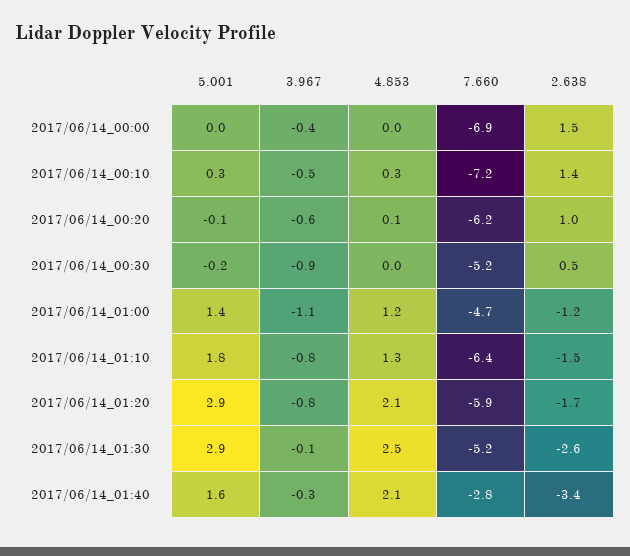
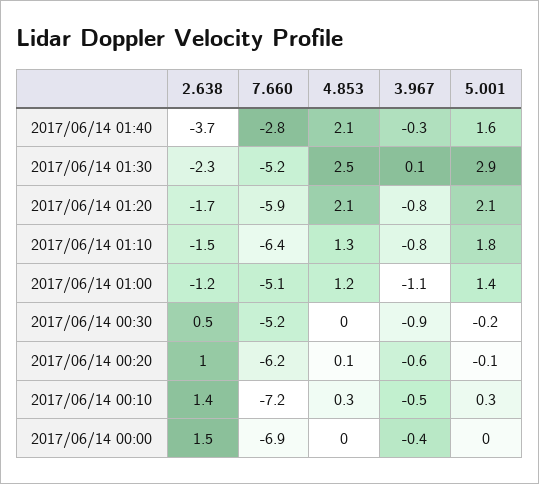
  {
    "5.001": {
      "2017/06/14_00:00": 0,
      "2017/06/14_00:10": 0.3,
      "2017/06/14_00:20": -0.1,
      "2017/06/14_00:30": -0.2,
      "2017/06/14_01:00": 1.4,
      "2017/06/14_01:10": 1.8,
-     "2017/06/14_01:20": 2.9,
+     "2017/06/14_01:20": 2.1,
      "2017/06/14_01:30": 2.9,
      "2017/06/14_01:40": 1.6
    },
    "3.967": {
      "2017/06/14_00:00": -0.4,
      "2017/06/14_00:10": -0.5,
      "2017/06/14_00:20": -0.6,
      "2017/06/14_00:30": -0.9,
      "2017/06/14_01:00": -1.1,
      "2017/06/14_01:10": -0.8,
      "2017/06/14_01:20": -0.8,
-     "2017/06/14_01:30": -0.1,
+     "2017/06/14_01:30": 0.1,
      "2017/06/14_01:40": -0.3
    },
    "4.853": {
      "2017/06/14_00:00": 0,
      "2017/06/14_00:10": 0.3,
      "2017/06/14_00:20": 0.1,
      "2017/06/14_00:30": 0,
      "2017/06/14_01:00": 1.2,
      "2017/06/14_01:10": 1.3,
      "2017/06/14_01:20": 2.1,
      "2017/06/14_01:30": 2.5,
      "2017/06/14_01:40": 2.1
    },
    "7.660": {
      "2017/06/14_00:00": -6.9,
      "2017/06/14_00:10": -7.2,
      "2017/06/14_00:20": -6.2,
      "2017/06/14_00:30": -5.2,
-     "2017/06/14_01:00": -4.7,
+     "2017/06/14_01:00": -5.1,
      "2017/06/14_01:10": -6.4,
      "2017/06/14_01:20": -5.9,
      "2017/06/14_01:30": -5.2,
      "2017/06/14_01:40": -2.8
    },
    "2.638": {
      "2017/06/14_00:00": 1.5,
      "2017/06/14_00:10": 1.4,
      "2017/06/14_00:20": 1,
      "2017/06/14_00:30": 0.5,
      "2017/06/14_01:00": -1.2,
      "2017/06/14_01:10": -1.5,
      "2017/06/14_01:20": -1.7,
-     "2017/06/14_01:30": -2.6,
+     "2017/06/14_01:30": -2.3,
-     "2017/06/14_01:40": -3.4
+     "2017/06/14_01:40": -3.7
    }
  }

